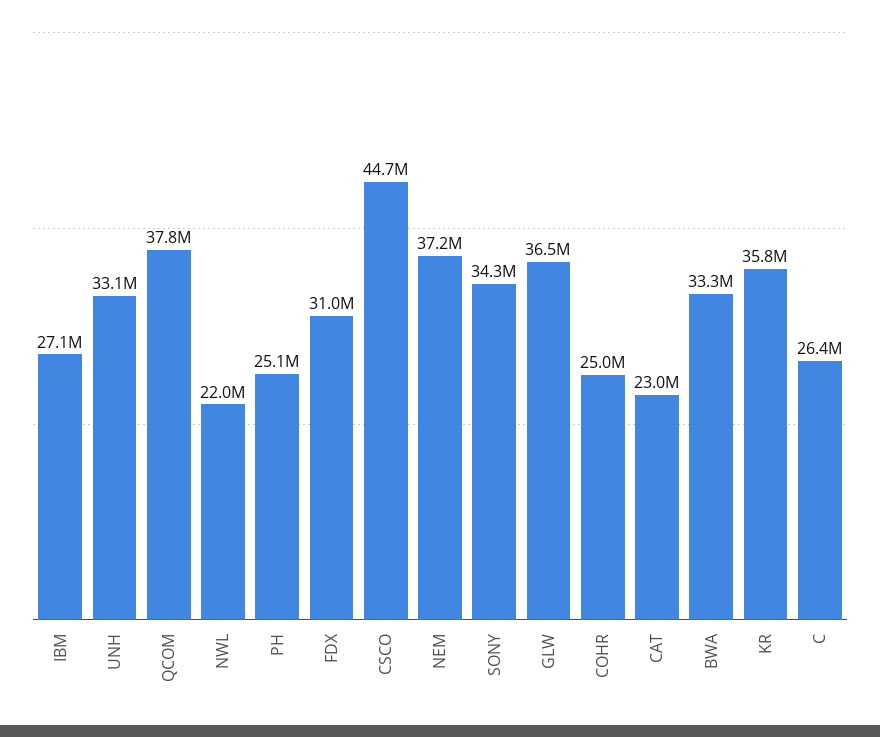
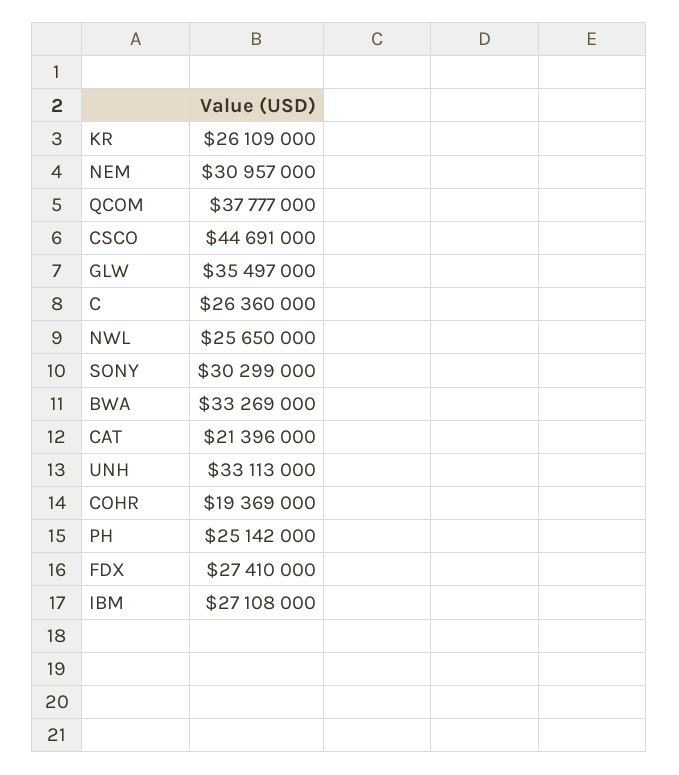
  {
    "IBM": 27108000,
    "UNH": 33113000,
    "QCOM": 37777000,
-   "NWL": 22000000,
+   "NWL": 25650000,
    "PH": 25142000,
-   "FDX": 31000000,
+   "FDX": 27410000,
    "CSCO": 44691000,
-   "NEM": 37200000,
+   "NEM": 30957000,
-   "SONY": 34300000,
+   "SONY": 30299000,
-   "GLW": 36500000,
+   "GLW": 35497000,
-   "COHR": 25000000,
+   "COHR": 19369000,
-   "CAT": 23000000,
+   "CAT": 21396000,
    "BWA": 33269000,
-   "KR": 35800000,
+   "KR": 26109000,
    "C": 26360000
  }

